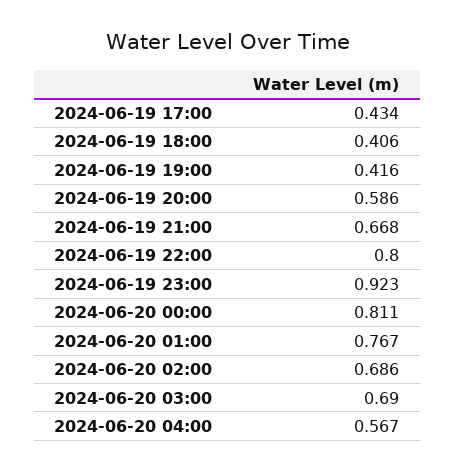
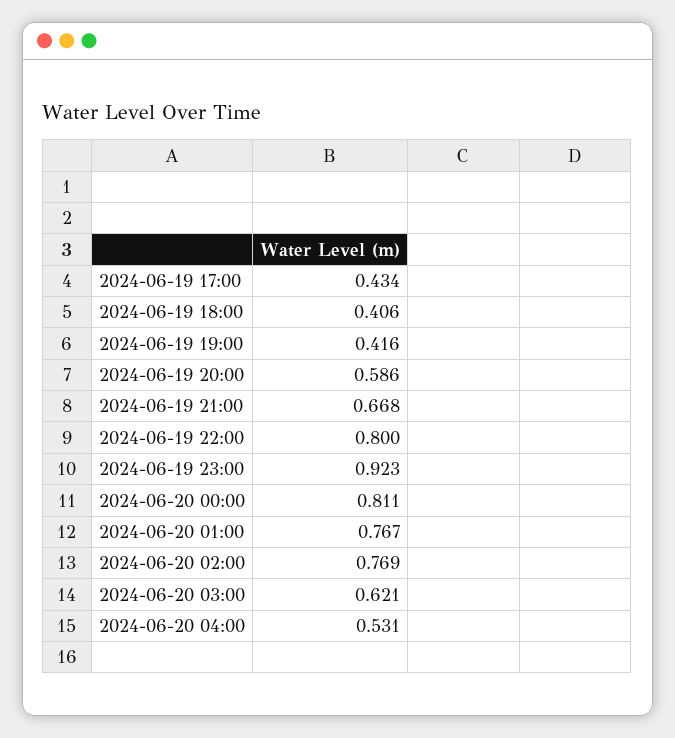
  {
    "2024-06-19 17:00": 0.434,
    "2024-06-19 18:00": 0.406,
    "2024-06-19 19:00": 0.416,
    "2024-06-19 20:00": 0.586,
    "2024-06-19 21:00": 0.668,
    "2024-06-19 22:00": 0.8,
    "2024-06-19 23:00": 0.923,
    "2024-06-20 00:00": 0.811,
    "2024-06-20 01:00": 0.767,
-   "2024-06-20 02:00": 0.686,
+   "2024-06-20 02:00": 0.769,
-   "2024-06-20 03:00": 0.69,
+   "2024-06-20 03:00": 0.621,
-   "2024-06-20 04:00": 0.567
+   "2024-06-20 04:00": 0.531
  }

